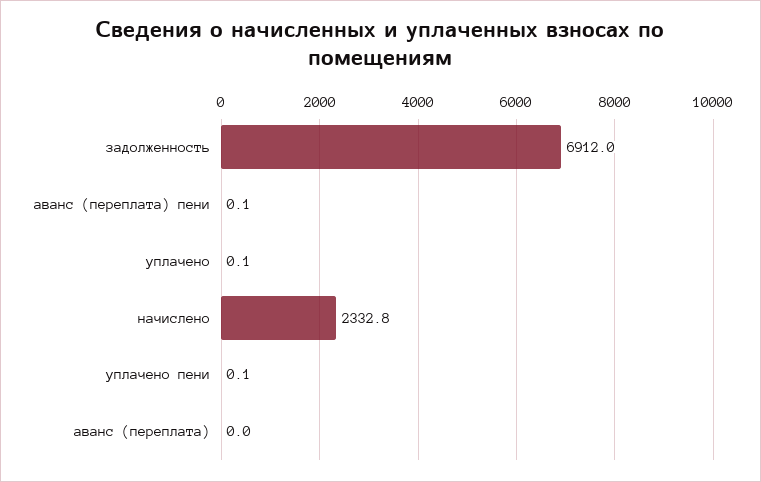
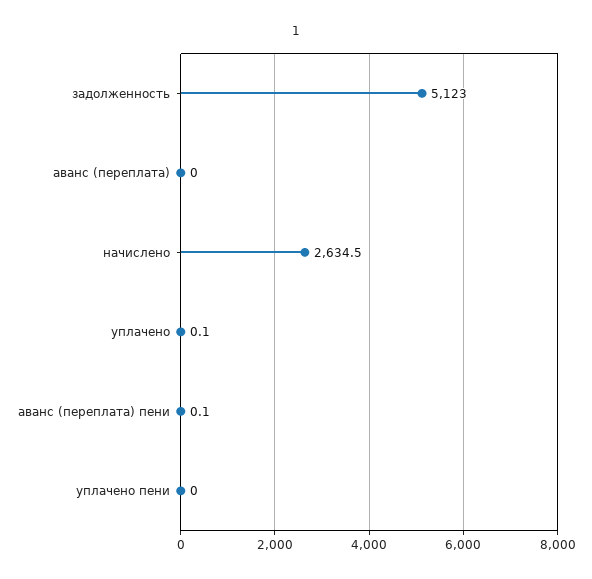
  {
-   "задолженность": 6912,
+   "задолженность": 5123,
    "аванс (переплата) пени": 0.1,
    "уплачено": 0.1,
-   "начислено": 2332.8,
+   "начислено": 2634.5,
-   "уплачено пени": 0.1,
+   "уплачено пени": 0,
    "аванс (переплата)": 0
  }

